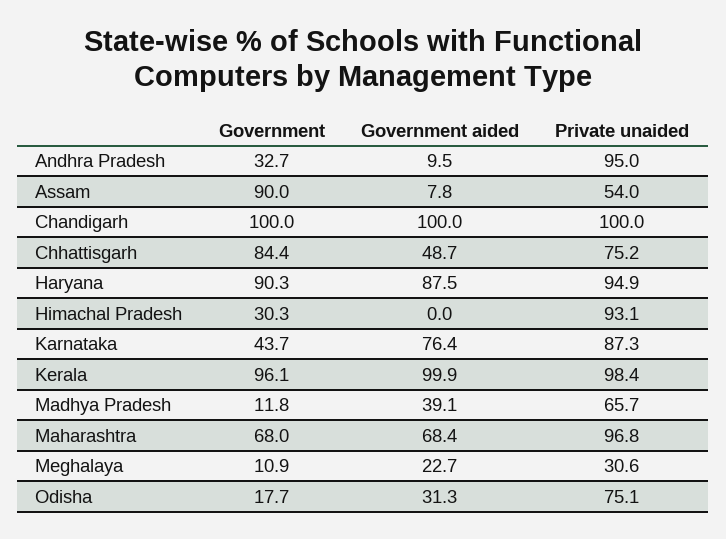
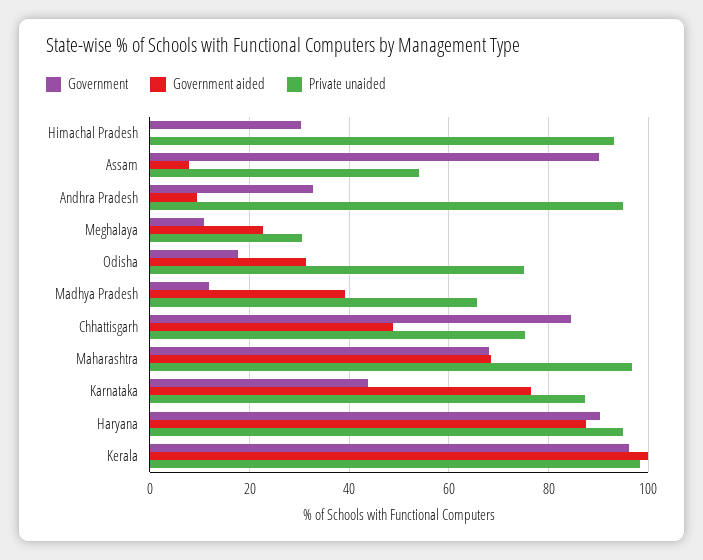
  {
    "Government": {
      "Andhra Pradesh": 32.7,
      "Assam": 90,
-     "Chandigarh": 100,
      "Chhattisgarh": 84.4,
      "Haryana": 90.3,
      "Himachal Pradesh": 30.3,
      "Karnataka": 43.7,
      "Kerala": 96.1,
      "Madhya Pradesh": 11.8,
      "Maharashtra": 68,
      "Meghalaya": 10.9,
      "Odisha": 17.7
    },
    "Government aided": {
      "Andhra Pradesh": 9.5,
      "Assam": 7.8,
-     "Chandigarh": 100,
      "Chhattisgarh": 48.7,
      "Haryana": 87.5,
      "Himachal Pradesh": 0,
      "Karnataka": 76.4,
      "Kerala": 99.9,
      "Madhya Pradesh": 39.1,
      "Maharashtra": 68.4,
      "Meghalaya": 22.7,
      "Odisha": 31.3
    },
    "Private unaided": {
      "Andhra Pradesh": 95,
      "Assam": 54,
-     "Chandigarh": 100,
      "Chhattisgarh": 75.2,
      "Haryana": 94.9,
      "Himachal Pradesh": 93.1,
      "Karnataka": 87.3,
      "Kerala": 98.4,
      "Madhya Pradesh": 65.7,
      "Maharashtra": 96.8,
      "Meghalaya": 30.6,
      "Odisha": 75.1
    }
  }

